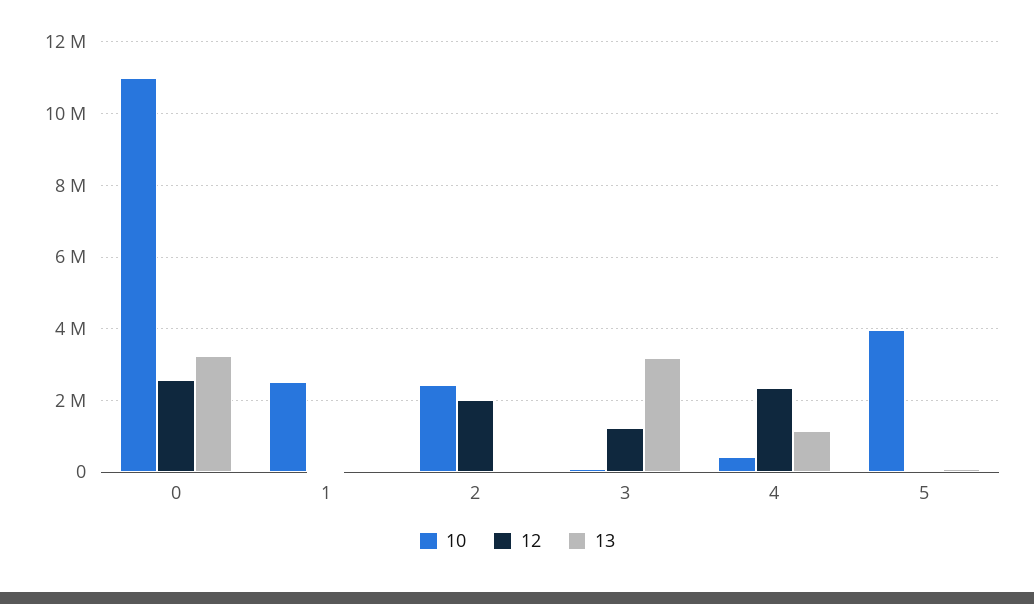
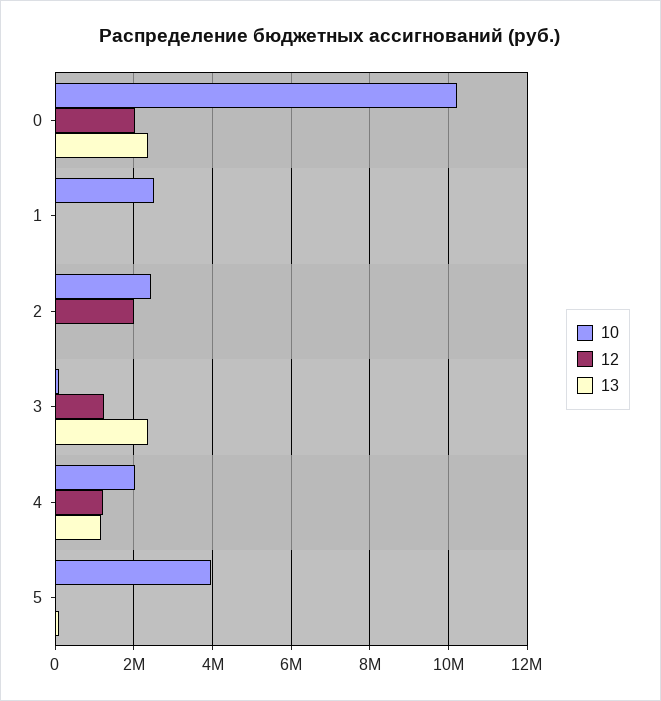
  {
    "10": {
-     "0": 11000000,
+     "0": 10200000,
      "1": 2600000,
      "2": 2400000,
      "3": 0,
-     "4": 400000,
+     "4": 2000000,
      "5": 4000000
    },
    "12": {
-     "0": 2600000,
+     "0": 2000000,
      "1": 0,
      "2": 2000000,
      "3": 1200000,
-     "4": 2400000,
+     "4": 1200000,
      "5": 0
    },
    "13": {
-     "0": 3200000,
+     "0": 2400000,
      "1": 0,
      "2": 0,
-     "3": 3200000,
+     "3": 2400000,
      "4": 1200000,
      "5": 200000
    }
  }

